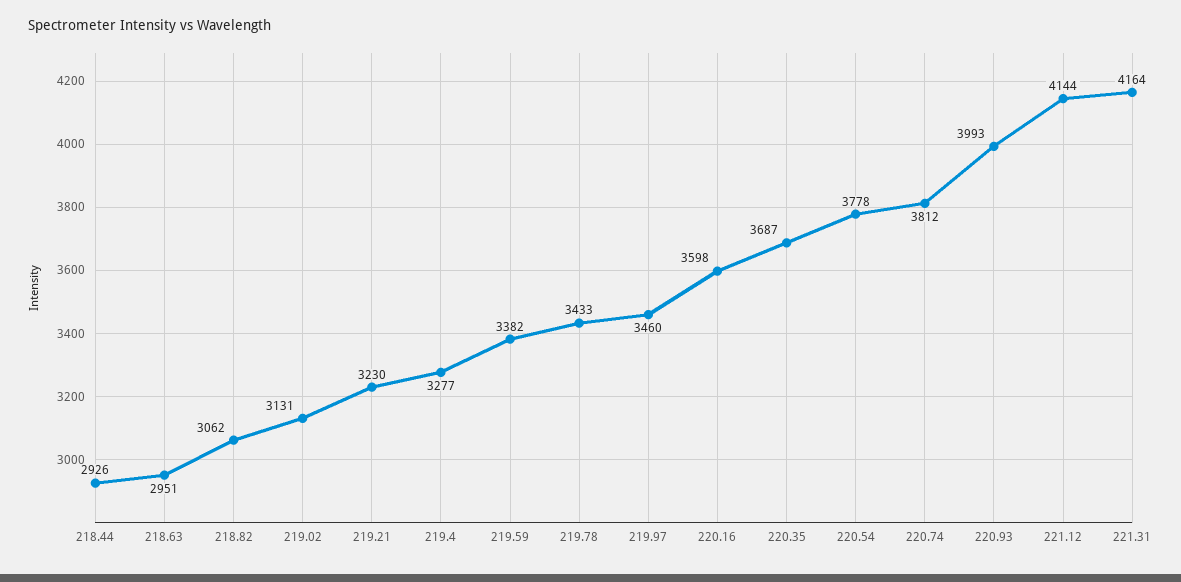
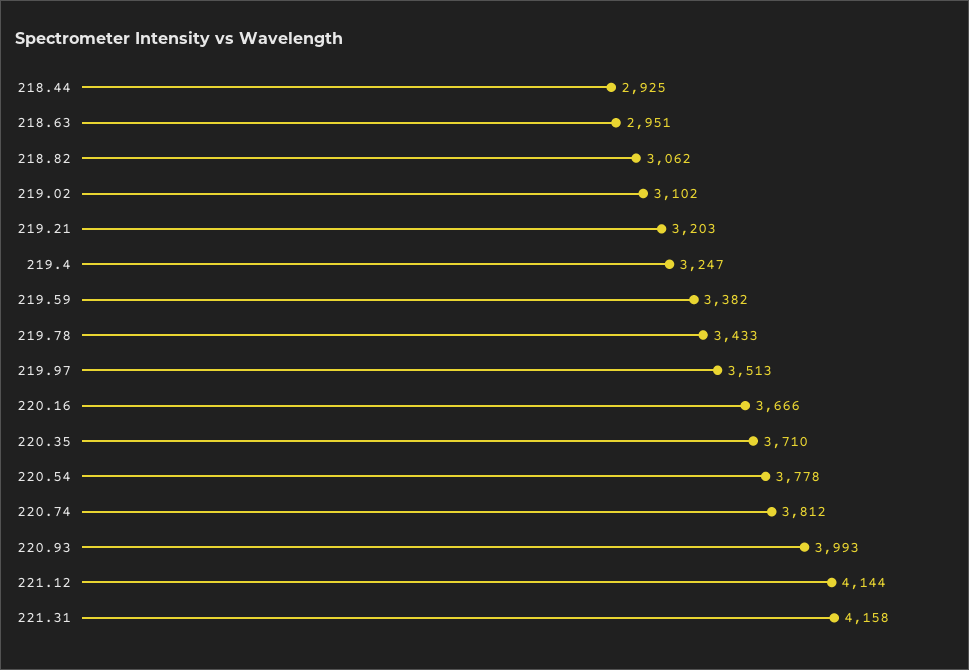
  {
-   "218.44": 2926,
+   "218.44": 2925,
    "218.63": 2951,
    "218.82": 3062,
-   "219.02": 3131,
+   "219.02": 3102,
-   "219.21": 3230,
+   "219.21": 3203,
-   "219.4": 3277,
+   "219.4": 3247,
    "219.59": 3382,
    "219.78": 3433,
-   "219.97": 3460,
+   "219.97": 3513,
-   "220.16": 3598,
+   "220.16": 3666,
-   "220.35": 3687,
+   "220.35": 3710,
    "220.54": 3778,
    "220.74": 3812,
    "220.93": 3993,
    "221.12": 4144,
-   "221.31": 4164
+   "221.31": 4158
  }

